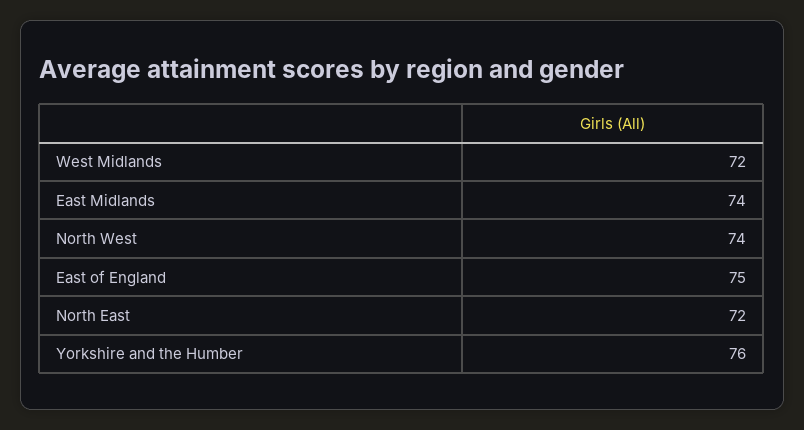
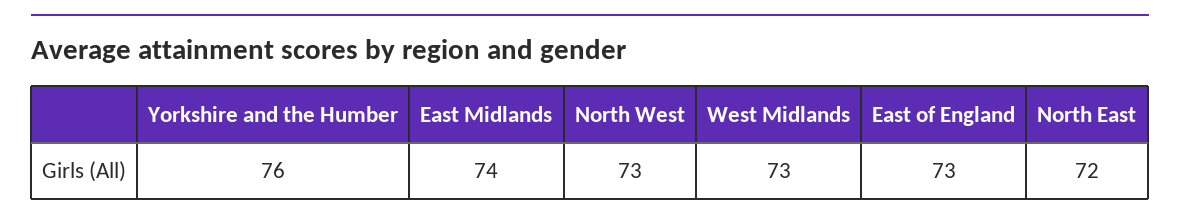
  {
-   "West Midlands": 72,
+   "West Midlands": 73,
    "East Midlands": 74,
-   "North West": 74,
+   "North West": 73,
-   "East of England": 75,
+   "East of England": 73,
    "North East": 72,
    "Yorkshire and the Humber": 76
  }

